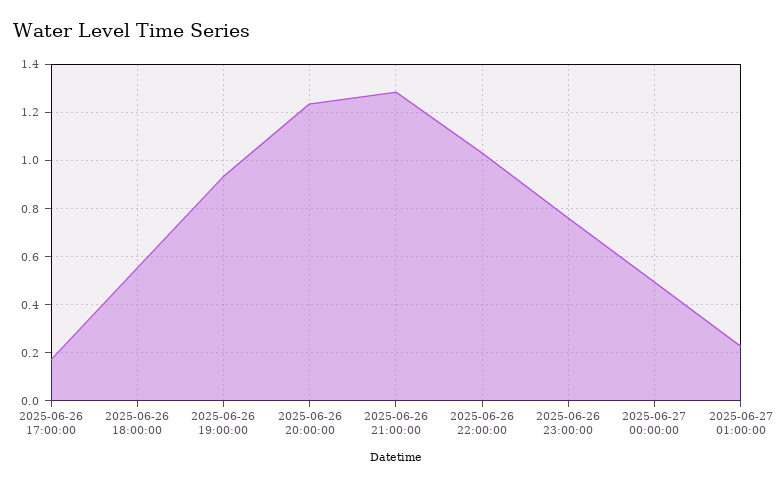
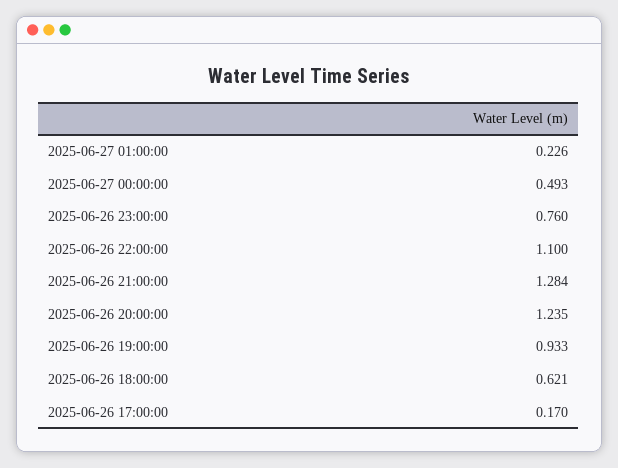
  {
    "2025-06-26 17:00:00": 0.17,
-   "2025-06-26 18:00:00": 0.55,
+   "2025-06-26 18:00:00": 0.621,
    "2025-06-26 19:00:00": 0.933,
    "2025-06-26 20:00:00": 1.235,
    "2025-06-26 21:00:00": 1.284,
-   "2025-06-26 22:00:00": 1.025,
+   "2025-06-26 22:00:00": 1.1,
    "2025-06-26 23:00:00": 0.76,
    "2025-06-27 00:00:00": 0.493,
    "2025-06-27 01:00:00": 0.226
  }

